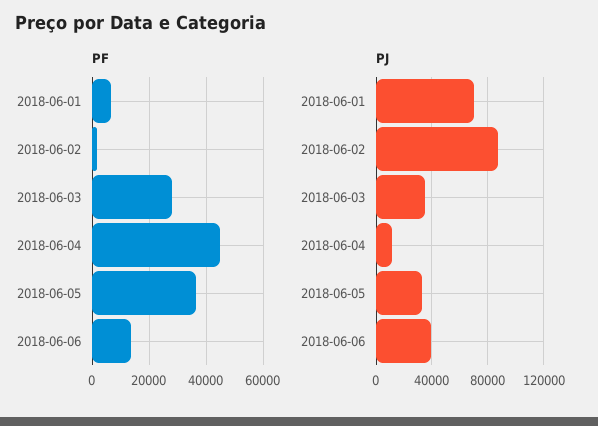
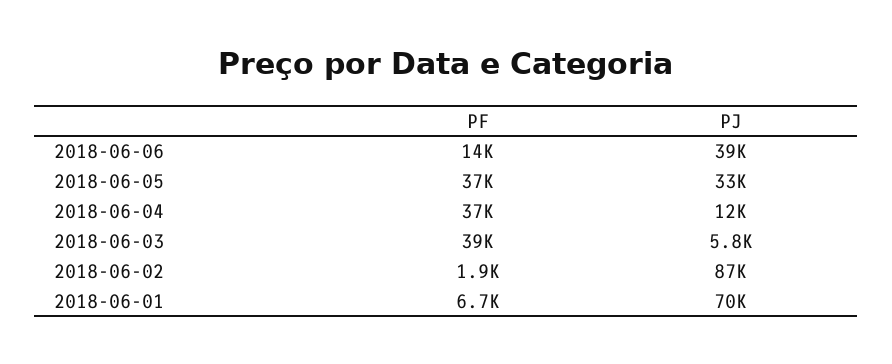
  {
    "PF": {
      "2018-06-01": 6700,
      "2018-06-02": 1900,
-     "2018-06-03": 27500,
+     "2018-06-03": 39000,
-     "2018-06-04": 45000,
+     "2018-06-04": 37000,
      "2018-06-05": 37000,
      "2018-06-06": 14000
    },
    "PJ": {
      "2018-06-01": 70000,
      "2018-06-02": 87000,
-     "2018-06-03": 35000,
+     "2018-06-03": 5800,
      "2018-06-04": 12000,
      "2018-06-05": 33000,
      "2018-06-06": 39000
    }
  }

